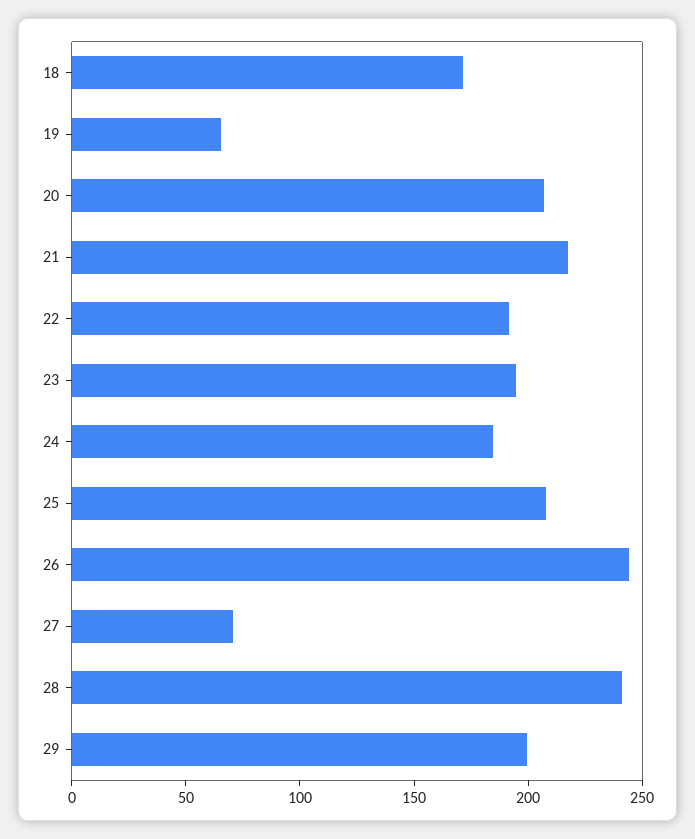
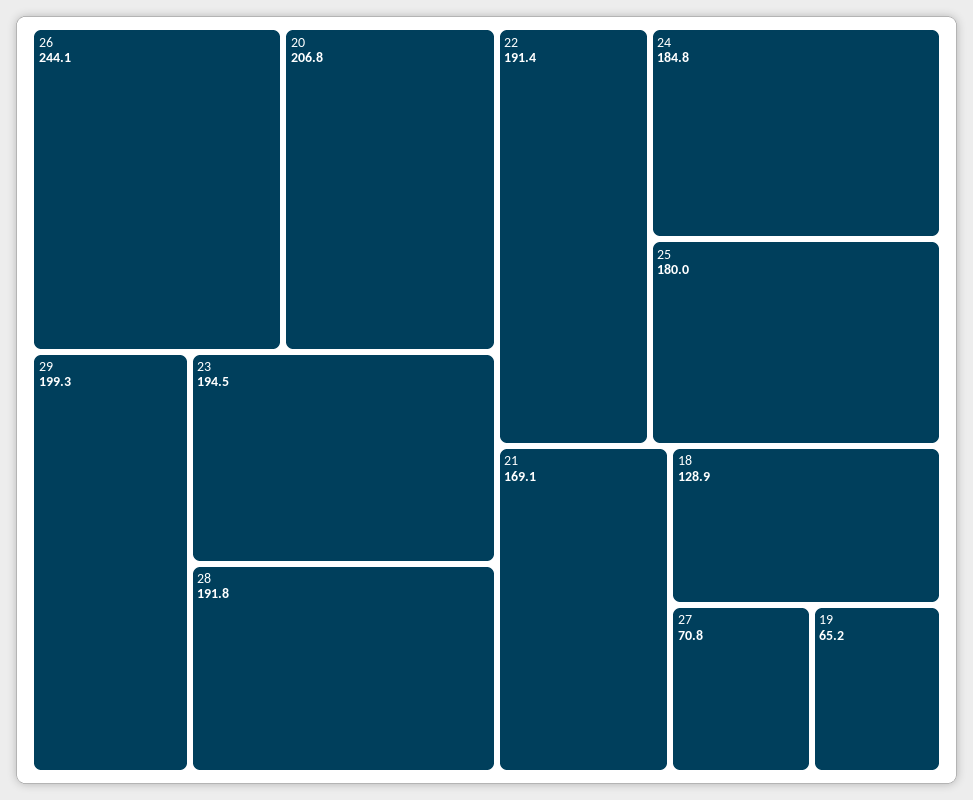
  {
-   "18": 170,
+   "18": 128.9,
    "19": 65.2,
    "20": 206.8,
-   "21": 220,
+   "21": 169.1,
    "22": 191.4,
    "23": 194.5,
    "24": 184.8,
-   "25": 210,
+   "25": 180,
    "26": 244.1,
    "27": 70.8,
-   "28": 240,
+   "28": 191.8,
    "29": 199.3
  }

